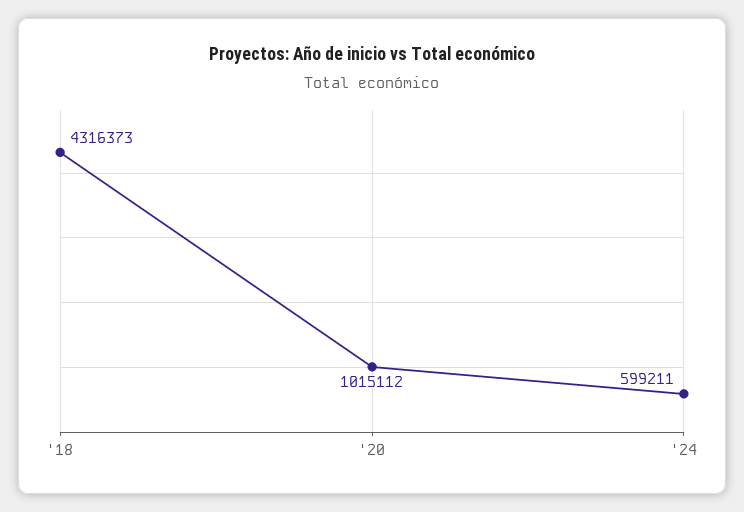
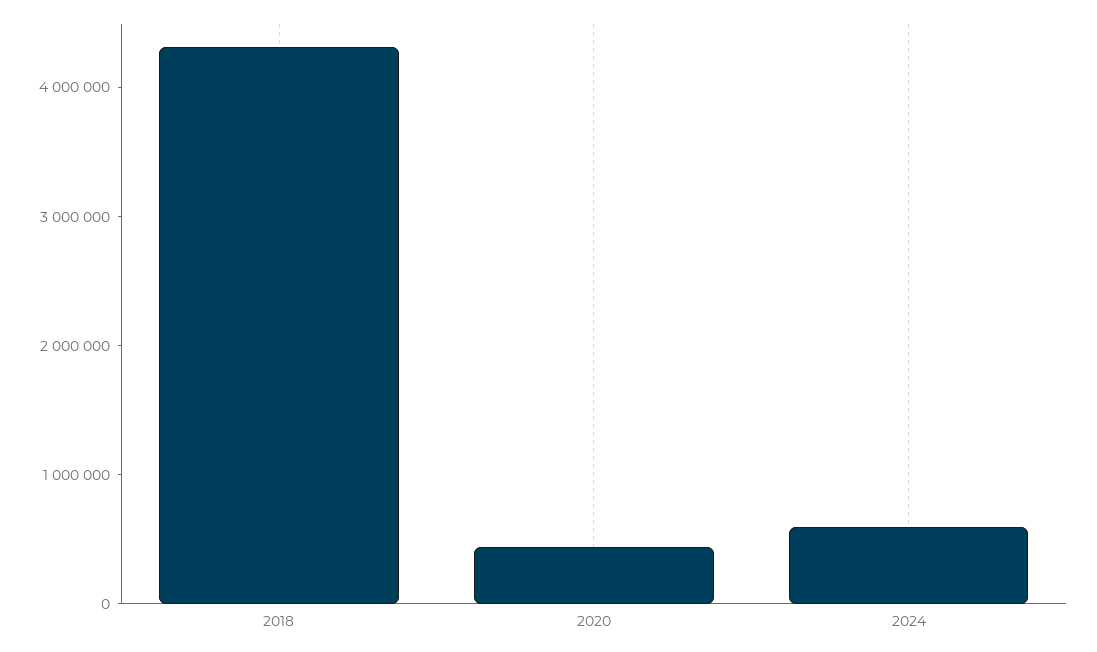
  {
    "'18": 4316373,
-   "'20": 1015112,
+   "'20": 400000,
    "'24": 599211
  }

